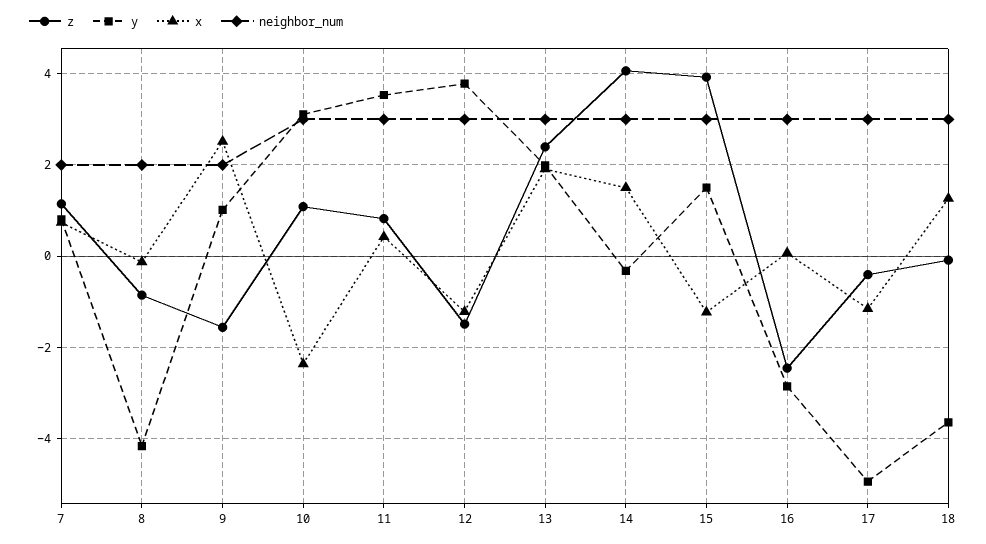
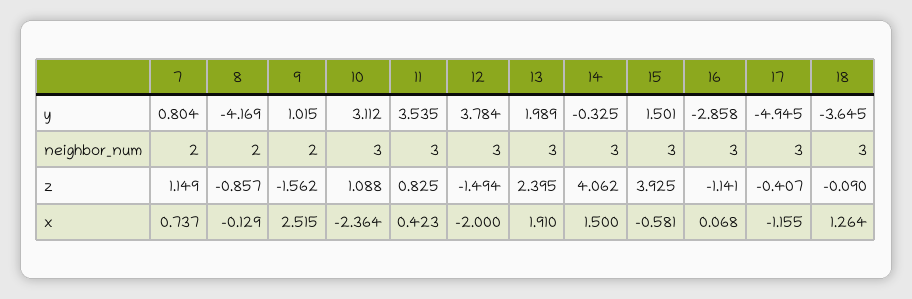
  {
    "z": {
      "7": 1.149,
      "8": -0.857,
      "9": -1.562,
      "10": 1.088,
      "11": 0.825,
      "12": -1.494,
      "13": 2.395,
      "14": 4.062,
      "15": 3.925,
-     "16": -2.4,
+     "16": -1.141,
      "17": -0.407,
      "18": -0.09
    },
    "y": {
      "7": 0.804,
      "8": -4.169,
      "9": 1.015,
      "10": 3.112,
      "11": 3.535,
      "12": 3.784,
      "13": 1.989,
      "14": -0.325,
      "15": 1.501,
      "16": -2.858,
      "17": -4.945,
      "18": -3.645
    },
    "x": {
      "7": 0.737,
      "8": -0.129,
      "9": 2.515,
      "10": -2.364,
      "11": 0.423,
-     "12": -1.2,
+     "12": -2,
      "13": 1.91,
      "14": 1.5,
-     "15": -1.2,
+     "15": -0.581,
      "16": 0.068,
      "17": -1.155,
      "18": 1.264
    },
    "neighbor_num": {
      "7": 2,
      "8": 2,
      "9": 2,
      "10": 3,
      "11": 3,
      "12": 3,
      "13": 3,
      "14": 3,
      "15": 3,
      "16": 3,
      "17": 3,
      "18": 3
    }
  }

